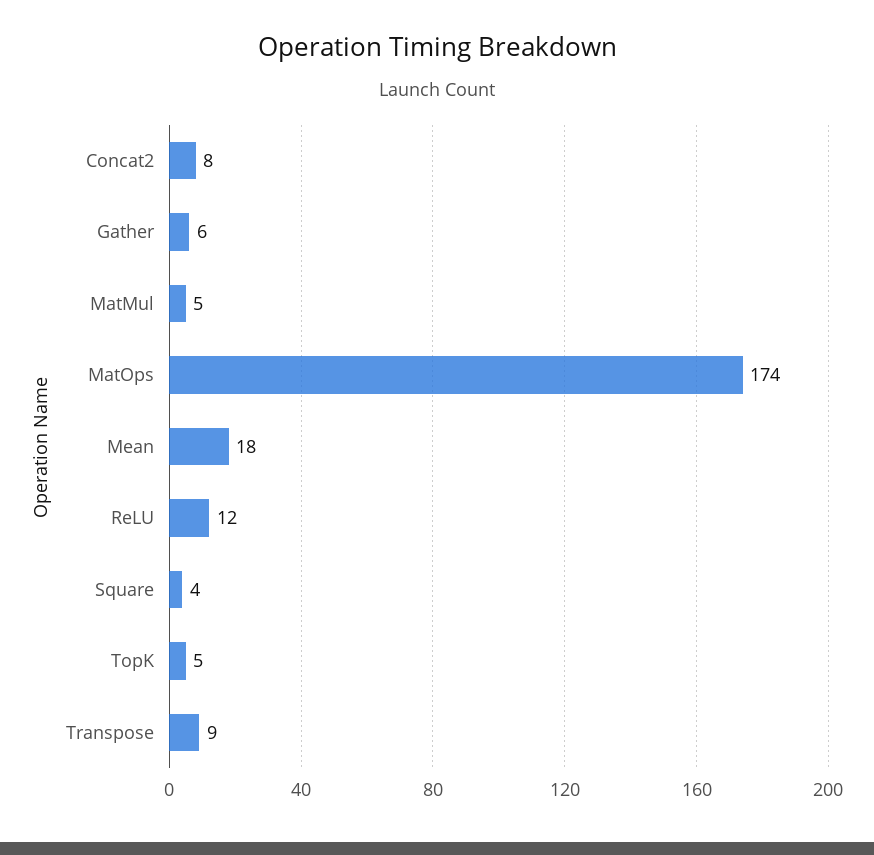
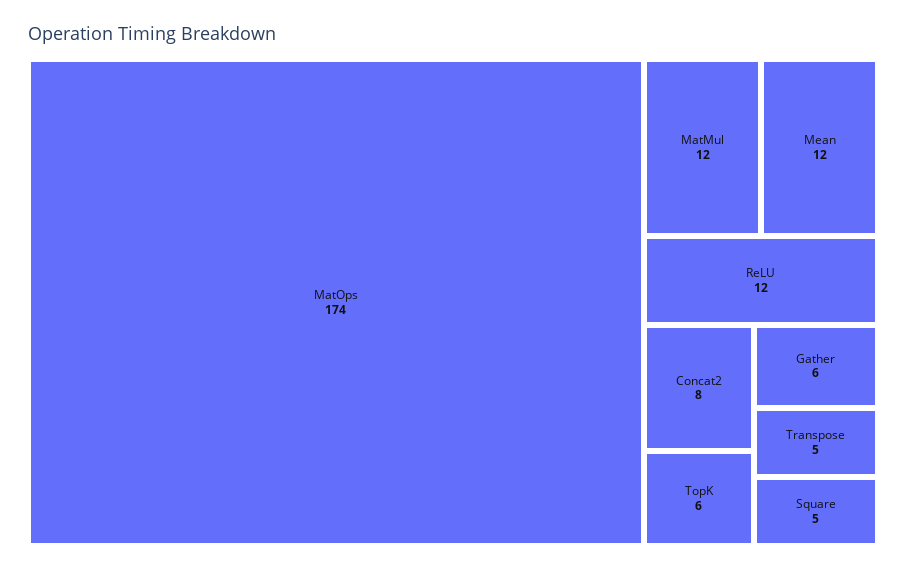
  {
    "Concat2": 8,
    "Gather": 6,
-   "MatMul": 5,
+   "MatMul": 12,
    "MatOps": 174,
-   "Mean": 18,
+   "Mean": 12,
    "ReLU": 12,
-   "Square": 4,
+   "Square": 5,
-   "TopK": 5,
+   "TopK": 6,
-   "Transpose": 9
+   "Transpose": 5
  }

